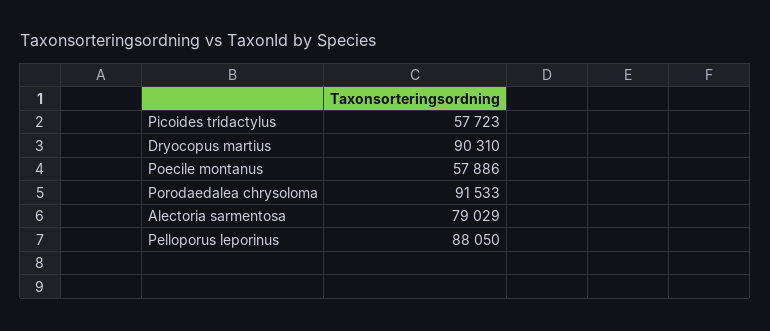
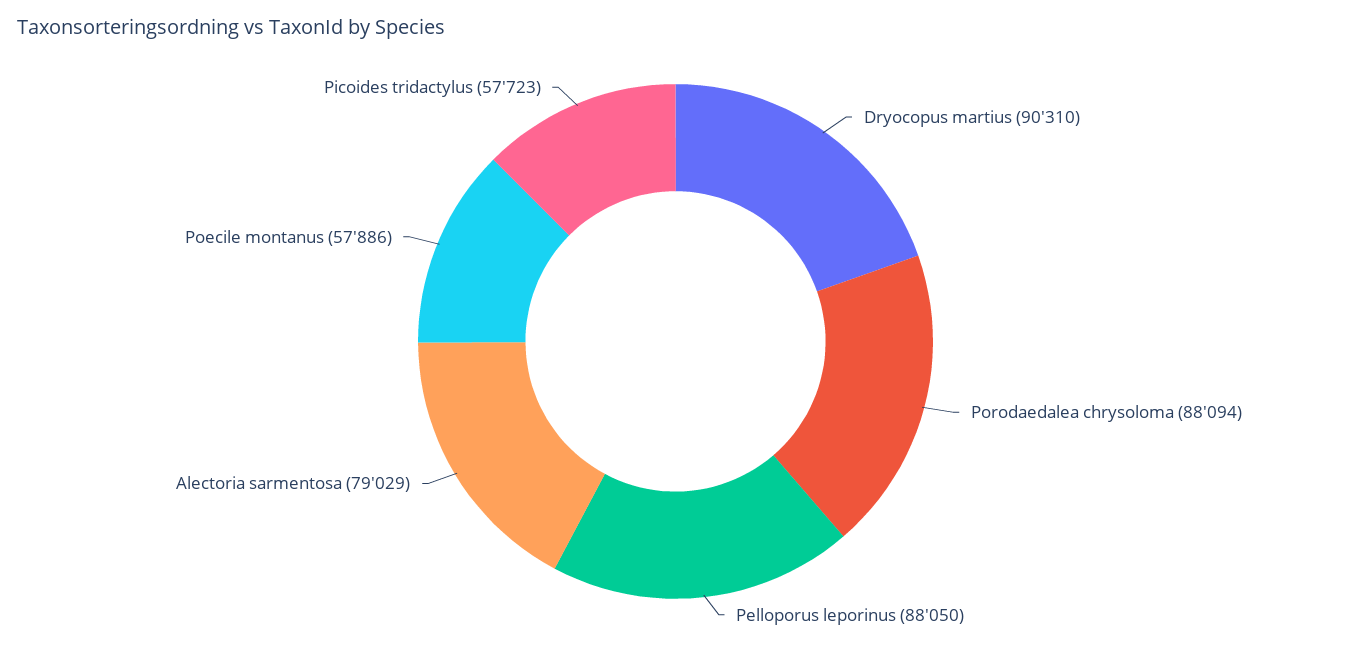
  {
    "Picoides tridactylus": 57723,
    "Dryocopus martius": 90310,
    "Poecile montanus": 57886,
-   "Porodaedalea chrysoloma": 91533,
+   "Porodaedalea chrysoloma": 88094,
    "Alectoria sarmentosa": 79029,
    "Pelloporus leporinus": 88050
  }

